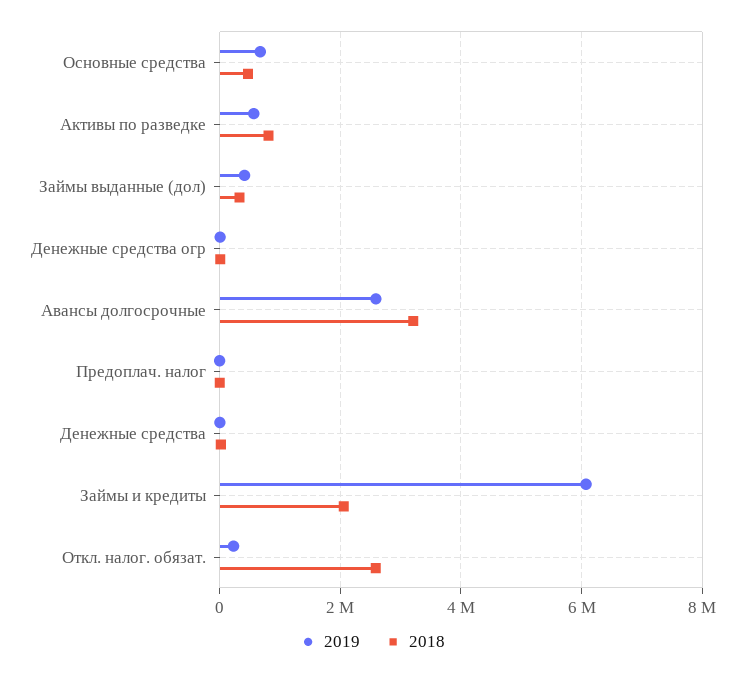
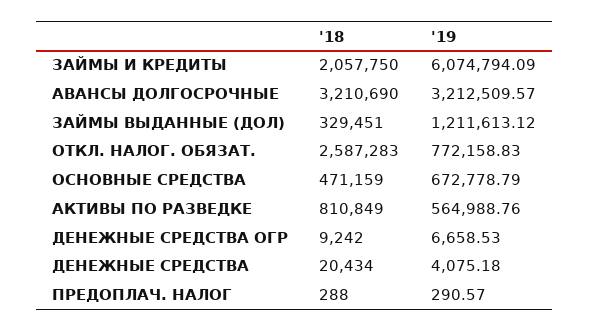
  {
    "2019": {
      "Основные средства": 672778.79,
      "Активы по разведке": 564988.76,
-     "Займы выданные (дол)": 400000,
+     "Займы выданные (дол)": 1211613.12,
      "Денежные средства огр": 6658.53,
-     "Авансы долгосрочные": 2600000,
+     "Авансы долгосрочные": 3212509.57,
      "Предоплач. налог": 290.57,
      "Денежные средства": 4075.18,
      "Займы и кредиты": 6074794.09,
-     "Откл. налог. обязат.": 200000
+     "Откл. налог. обязат.": 772158.83
    },
    "2018": {
      "Основные средства": 471159,
      "Активы по разведке": 810849,
      "Займы выданные (дол)": 329451,
      "Денежные средства огр": 9242,
      "Авансы долгосрочные": 3210690,
      "Предоплач. налог": 288,
      "Денежные средства": 20434,
      "Займы и кредиты": 2057750,
      "Откл. налог. обязат.": 2587283
    }
  }

